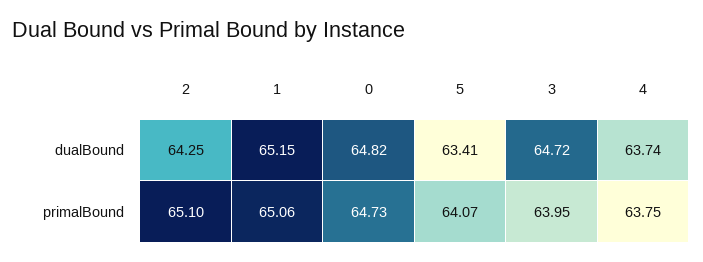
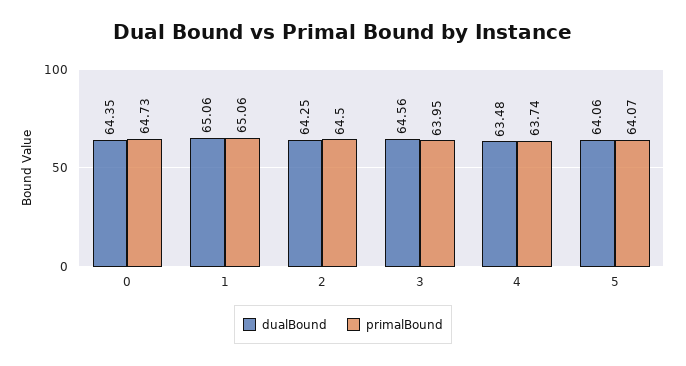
  {
    "dualBound": {
      "2": 64.25,
-     "1": 65.15,
+     "1": 65.06,
-     "0": 64.82,
+     "0": 64.35,
-     "5": 63.41,
+     "5": 64.06,
-     "3": 64.72,
+     "3": 64.56,
-     "4": 63.74
+     "4": 63.48
    },
    "primalBound": {
-     "2": 65.1,
+     "2": 64.5,
      "1": 65.06,
      "0": 64.73,
      "5": 64.07,
      "3": 63.95,
-     "4": 63.75
+     "4": 63.74
    }
  }

